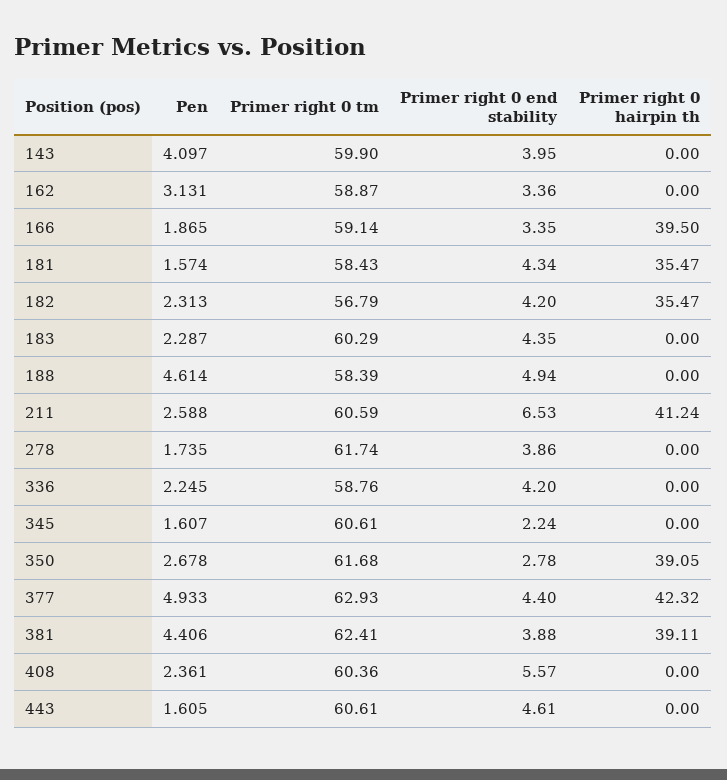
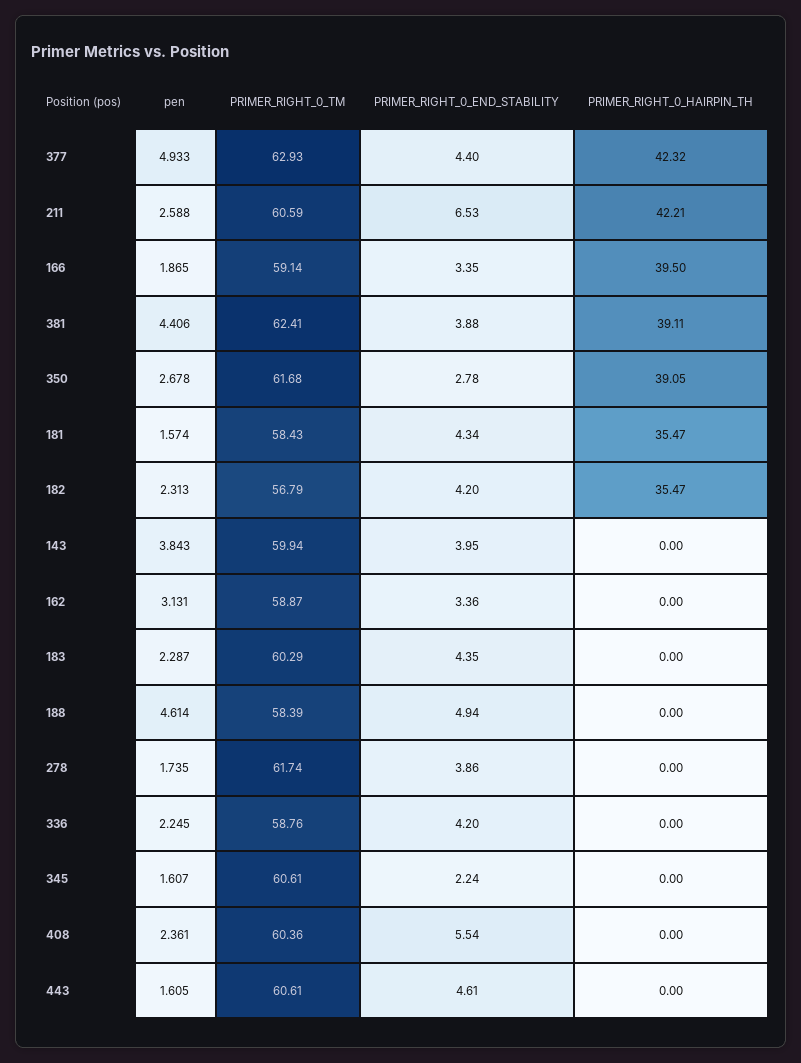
  {
    "Pen": {
-     "143": 4.097,
+     "143": 3.843,
      "162": 3.131,
      "166": 1.865,
      "181": 1.574,
      "182": 2.313,
      "183": 2.287,
      "188": 4.614,
      "211": 2.588,
      "278": 1.735,
      "336": 2.245,
      "345": 1.607,
      "350": 2.678,
      "377": 4.933,
      "381": 4.406,
      "408": 2.361,
      "443": 1.605
    },
    "Primer right 0 tm": {
-     "143": 59.9,
+     "143": 59.94,
      "162": 58.87,
      "166": 59.14,
      "181": 58.43,
      "182": 56.79,
      "183": 60.29,
      "188": 58.39,
      "211": 60.59,
      "278": 61.74,
      "336": 58.76,
      "345": 60.61,
      "350": 61.68,
      "377": 62.93,
      "381": 62.41,
      "408": 60.36,
      "443": 60.61
    },
    "Primer right 0 end stability": {
      "143": 3.95,
      "162": 3.36,
      "166": 3.35,
      "181": 4.34,
      "182": 4.2,
      "183": 4.35,
      "188": 4.94,
      "211": 6.53,
      "278": 3.86,
      "336": 4.2,
      "345": 2.24,
      "350": 2.78,
      "377": 4.4,
      "381": 3.88,
-     "408": 5.57,
+     "408": 5.54,
      "443": 4.61
    },
    "Primer right 0 hairpin th": {
      "143": 0,
      "162": 0,
      "166": 39.5,
      "181": 35.47,
      "182": 35.47,
      "183": 0,
      "188": 0,
-     "211": 41.24,
+     "211": 42.21,
      "278": 0,
      "336": 0,
      "345": 0,
      "350": 39.05,
      "377": 42.32,
      "381": 39.11,
      "408": 0,
      "443": 0
    }
  }

